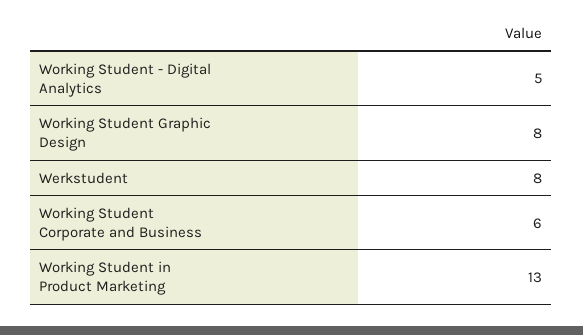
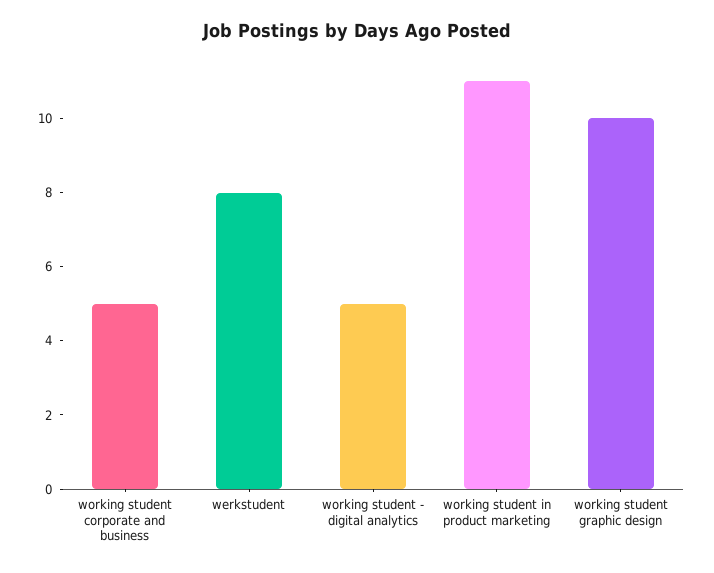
  {
    "Working Student - Digital Analytics": 5,
-   "Working Student Graphic Design": 8,
+   "Working Student Graphic Design": 10,
    "Werkstudent": 8,
-   "Working Student Corporate and Business": 6,
+   "Working Student Corporate and Business": 5,
-   "Working Student in Product Marketing": 13
+   "Working Student in Product Marketing": 11
  }

